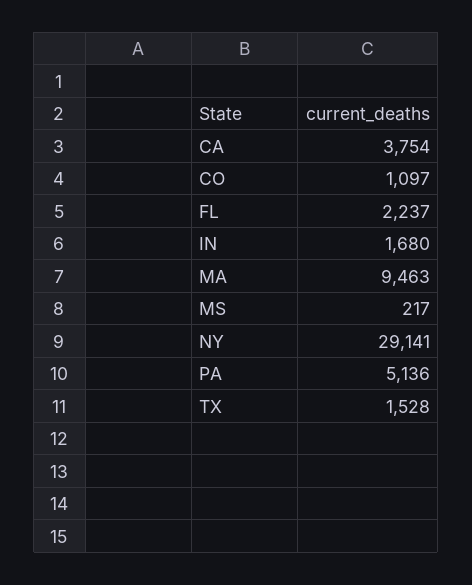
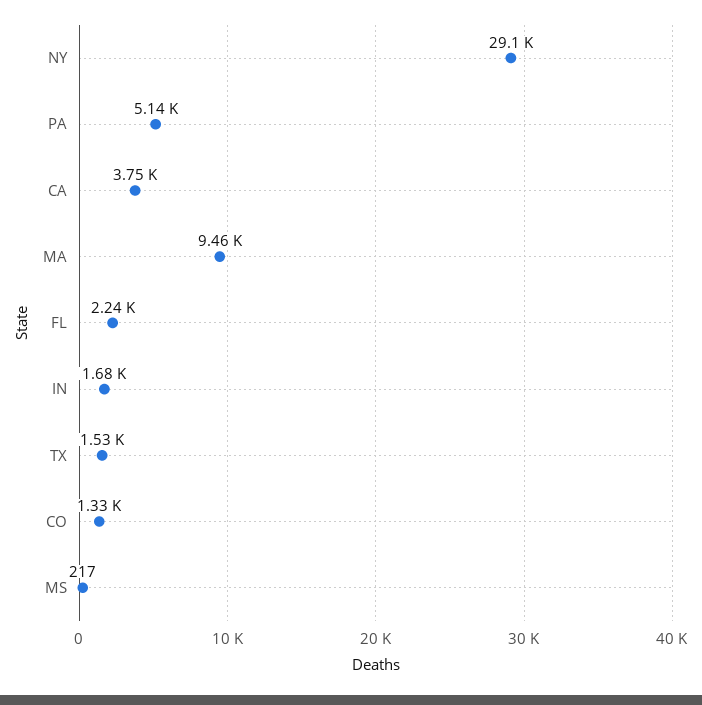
  {
    "CA": 3754,
-   "CO": 1097,
+   "CO": 1330,
    "FL": 2237,
    "IN": 1680,
    "MA": 9463,
    "MS": 217,
    "NY": 29141,
    "PA": 5136,
    "TX": 1528
  }

